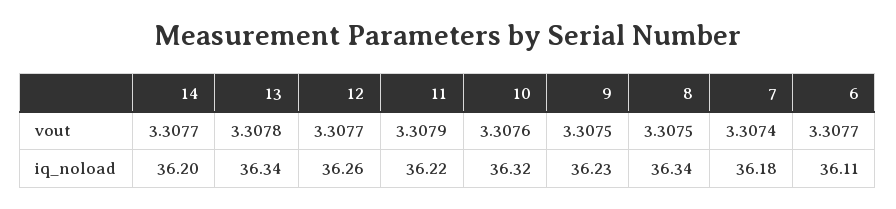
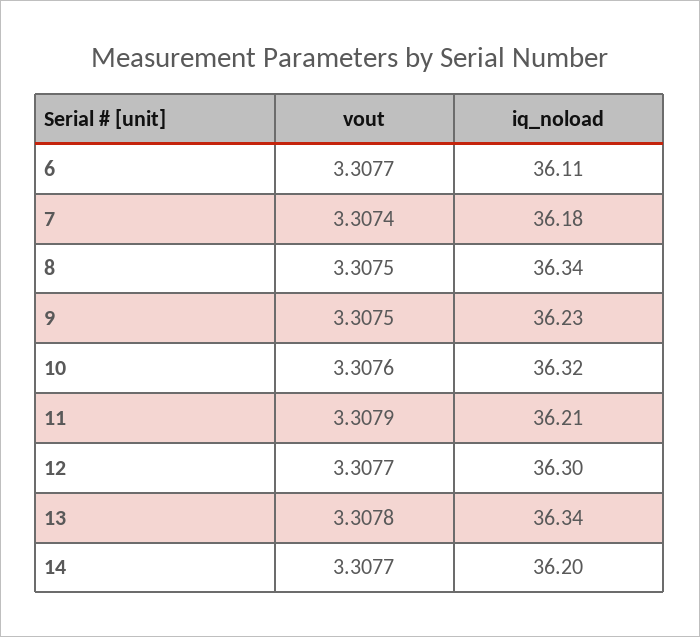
  {
    "14": {
      "vout": 3.3077,
      "iq_noload": 36.2
    },
    "13": {
      "vout": 3.3078,
      "iq_noload": 36.34
    },
    "12": {
      "vout": 3.3077,
-     "iq_noload": 36.26
+     "iq_noload": 36.3
    },
    "11": {
      "vout": 3.3079,
-     "iq_noload": 36.22
+     "iq_noload": 36.21
    },
    "10": {
      "vout": 3.3076,
      "iq_noload": 36.32
    },
    "9": {
      "vout": 3.3075,
      "iq_noload": 36.23
    },
    "8": {
      "vout": 3.3075,
      "iq_noload": 36.34
    },
    "7": {
      "vout": 3.3074,
      "iq_noload": 36.18
    },
    "6": {
      "vout": 3.3077,
      "iq_noload": 36.11
    }
  }

